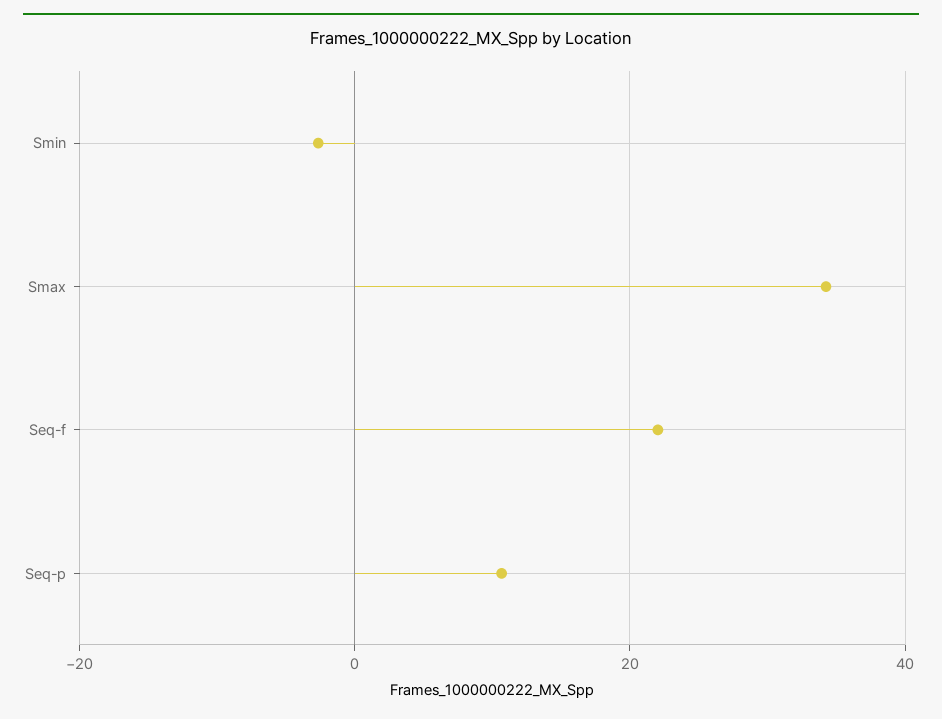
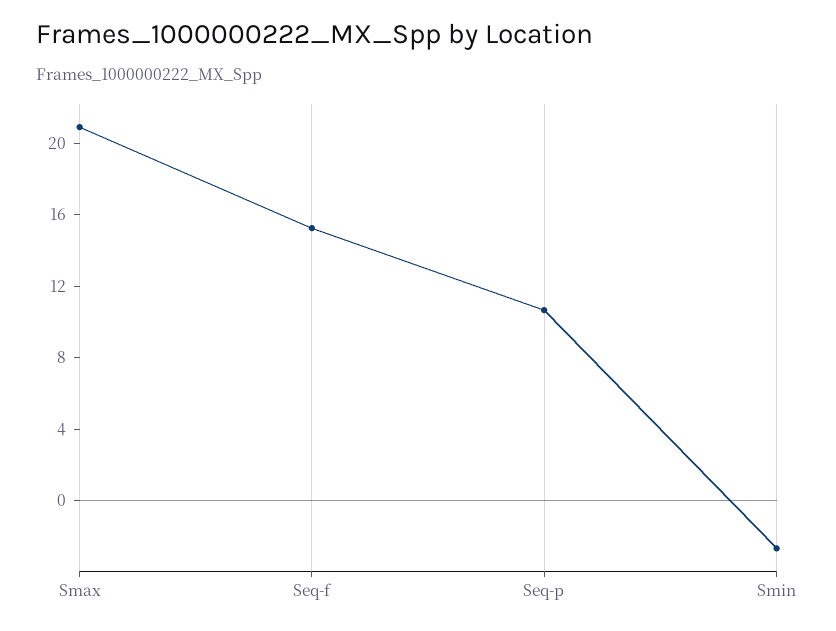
  {
    "Smin": -3,
-   "Smax": 34,
+   "Smax": 21,
-   "Seq-f": 22,
+   "Seq-f": 15,
    "Seq-p": 11
  }

